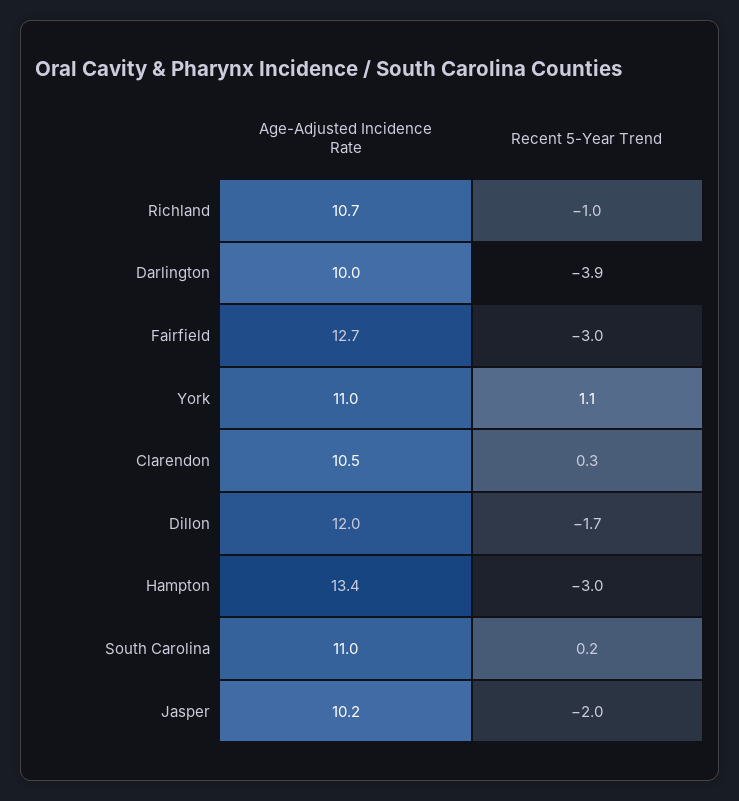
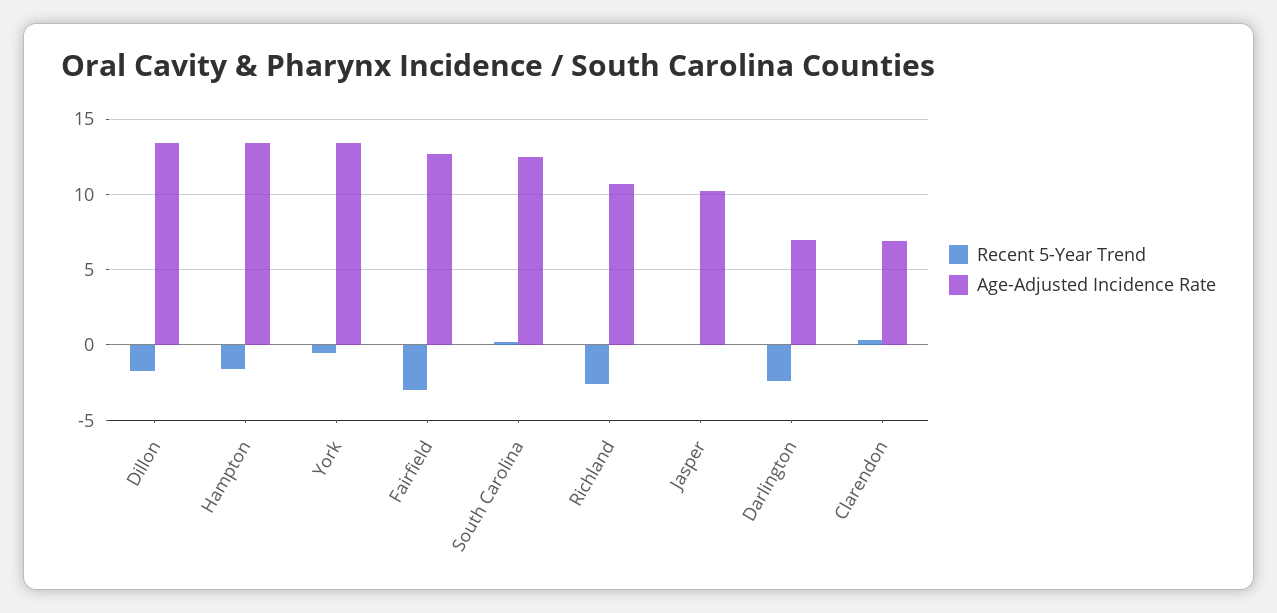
  {
    "Age-Adjusted Incidence Rate": {
      "Richland": 10.7,
-     "Darlington": 10,
+     "Darlington": 7,
      "Fairfield": 12.7,
-     "York": 11,
+     "York": 13.5,
-     "Clarendon": 10.5,
+     "Clarendon": 7,
-     "Dillon": 12,
+     "Dillon": 13.5,
      "Hampton": 13.4,
-     "South Carolina": 11,
+     "South Carolina": 12.5,
      "Jasper": 10.2
    },
    "Recent 5-Year Trend": {
-     "Richland": -1,
+     "Richland": -2.5,
-     "Darlington": -3.9,
+     "Darlington": -2.5,
      "Fairfield": -3,
-     "York": 1.1,
+     "York": -0.5,
      "Clarendon": 0.3,
      "Dillon": -1.7,
-     "Hampton": -3,
+     "Hampton": -1.5,
      "South Carolina": 0.2,
-     "Jasper": -2
+     "Jasper": 0
    }
  }

